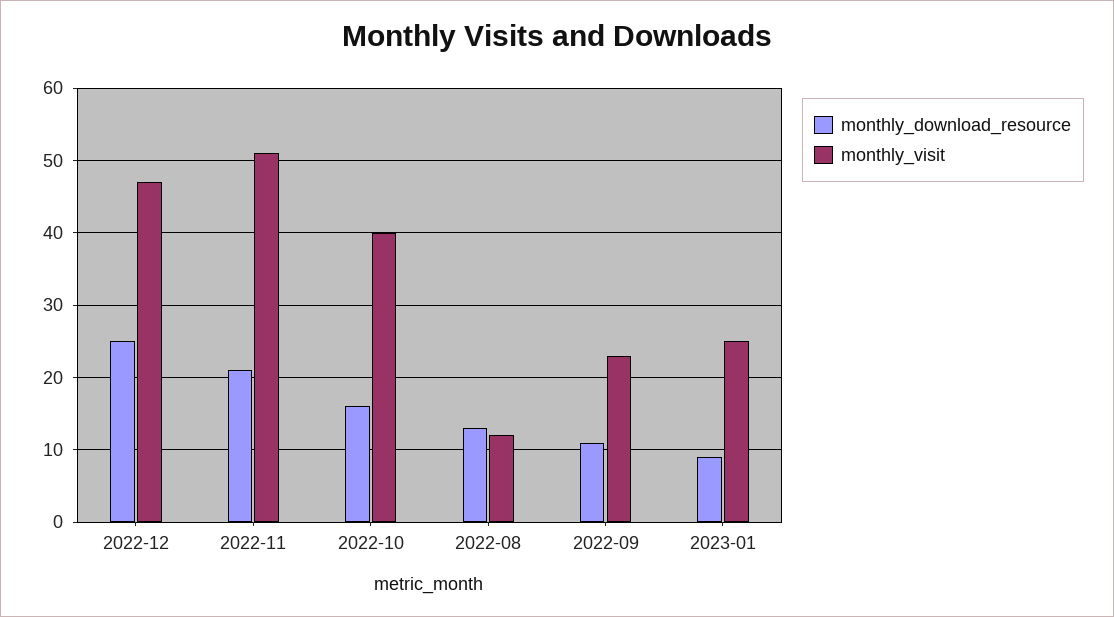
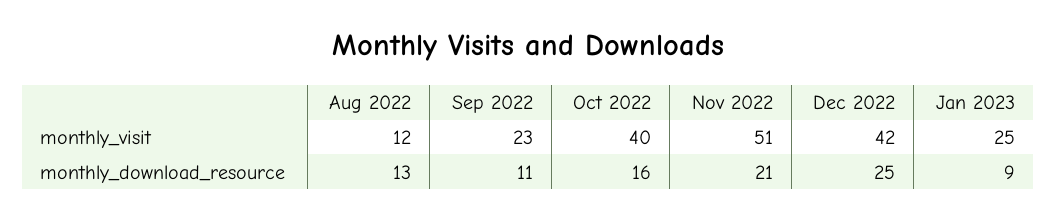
  {
    "monthly_download_resource": {
      "2022-12": 25,
      "2022-11": 21,
      "2022-10": 16,
      "2022-08": 13,
      "2022-09": 11,
      "2023-01": 9
    },
    "monthly_visit": {
-     "2022-12": 47,
+     "2022-12": 42,
      "2022-11": 51,
      "2022-10": 40,
      "2022-08": 12,
      "2022-09": 23,
      "2023-01": 25
    }
  }

